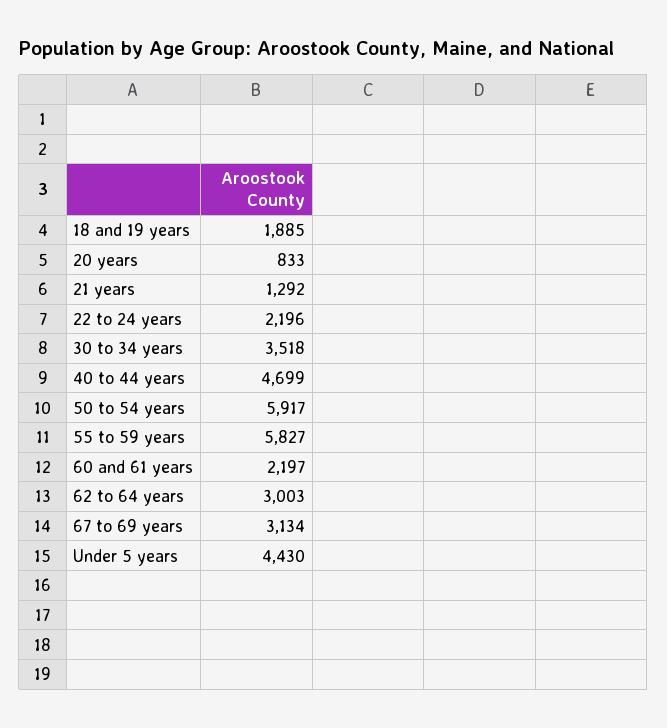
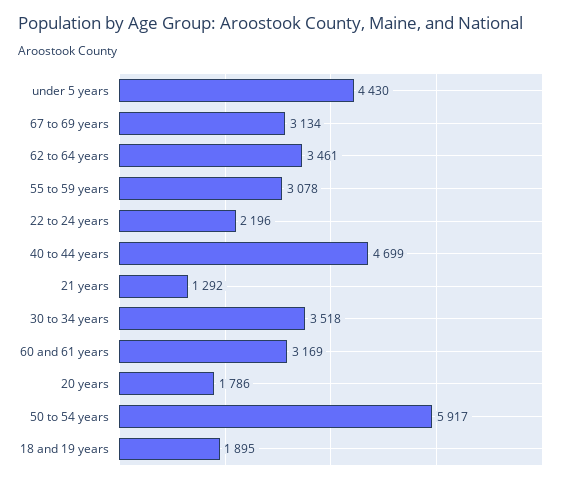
  {
-   "18 and 19 years": 1885,
+   "18 and 19 years": 1895,
-   "20 years": 833,
+   "20 years": 1786,
    "21 years": 1292,
    "22 to 24 years": 2196,
    "30 to 34 years": 3518,
    "40 to 44 years": 4699,
    "50 to 54 years": 5917,
-   "55 to 59 years": 5827,
+   "55 to 59 years": 3078,
-   "60 and 61 years": 2197,
+   "60 and 61 years": 3169,
-   "62 to 64 years": 3003,
+   "62 to 64 years": 3461,
    "67 to 69 years": 3134,
    "Under 5 years": 4430
  }

